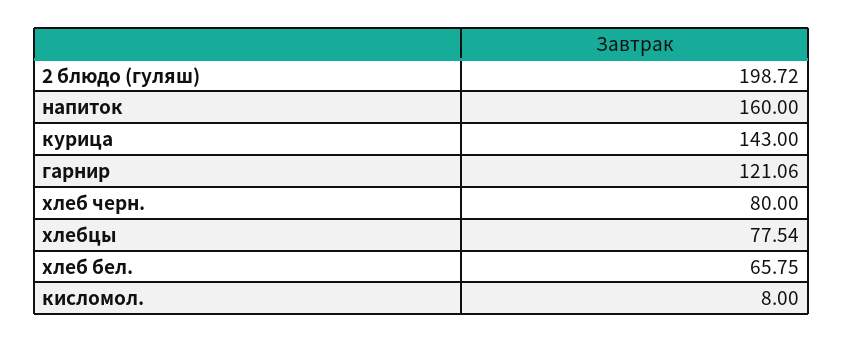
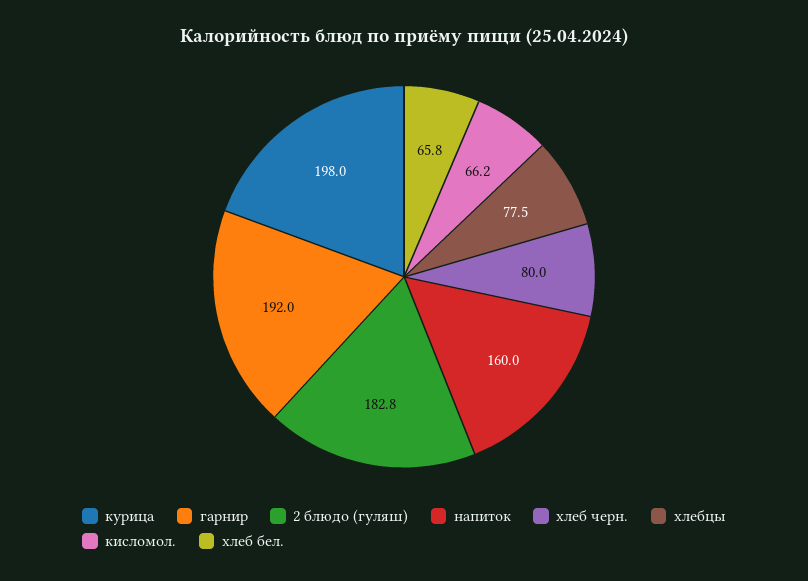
  {
-   "2 блюдо (гуляш)": 198.72,
+   "2 блюдо (гуляш)": 182.8,
    "напиток": 160,
-   "курица": 143,
+   "курица": 198,
-   "гарнир": 121.06,
+   "гарнир": 192,
    "хлеб черн.": 80,
    "хлебцы": 77.54,
    "хлеб бел.": 65.75,
-   "кисломол.": 8
+   "кисломол.": 66.2
  }

